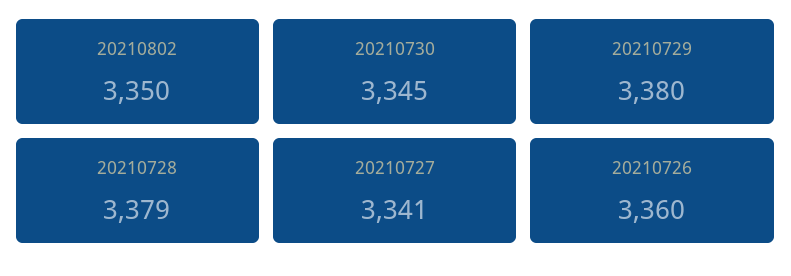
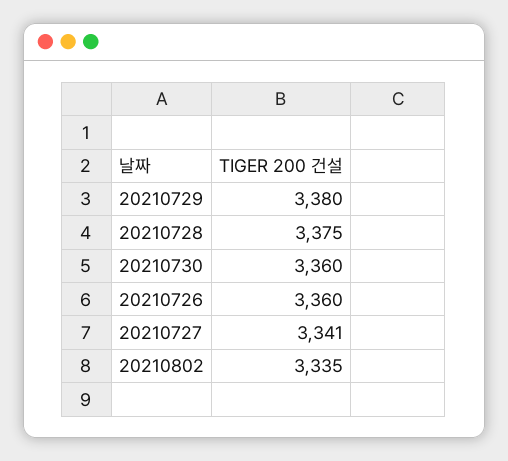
  {
-   "20210802": 3350,
+   "20210802": 3335,
-   "20210730": 3345,
+   "20210730": 3360,
    "20210729": 3380,
-   "20210728": 3379,
+   "20210728": 3375,
    "20210727": 3341,
    "20210726": 3360
  }

